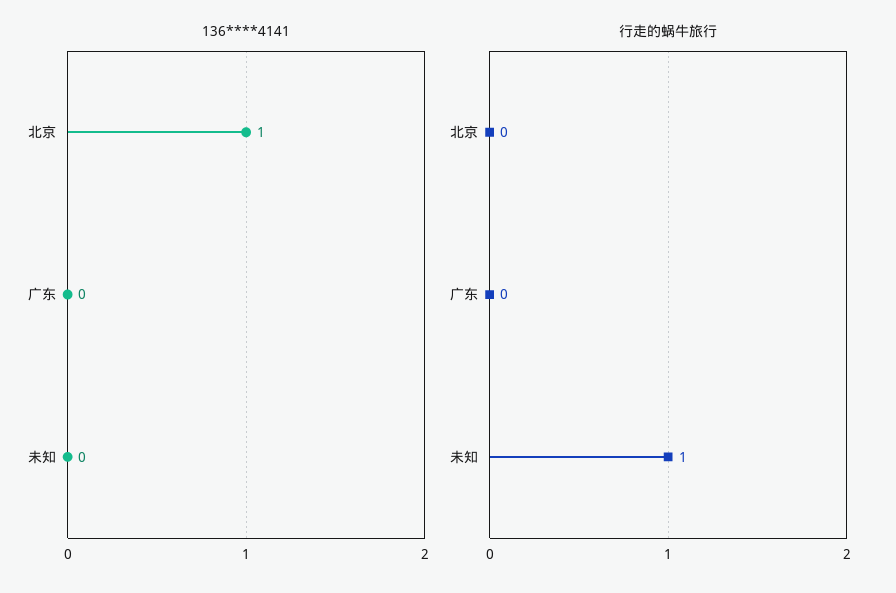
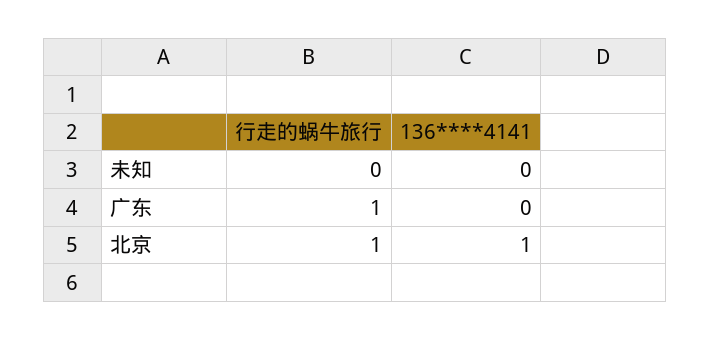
  {
    "136****4141": {
      "北京": 1,
      "广东": 0,
      "未知": 0
    },
    "行走的蜗牛旅行": {
-     "北京": 0,
+     "北京": 1,
-     "广东": 0,
+     "广东": 1,
-     "未知": 1
+     "未知": 0
    }
  }

